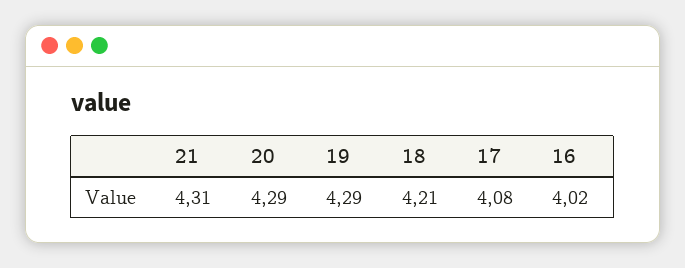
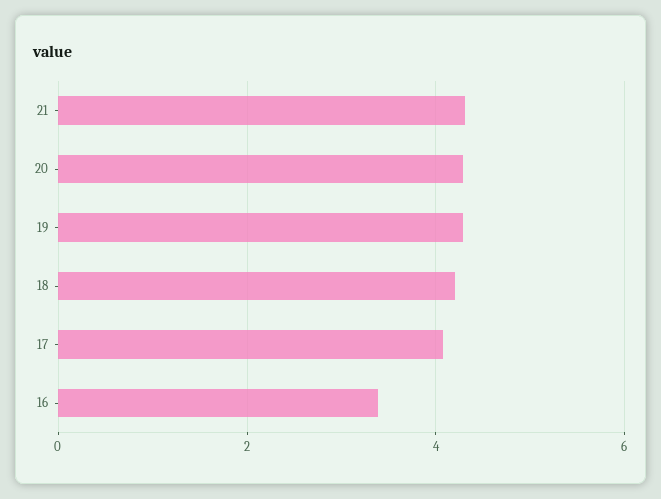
  {
    "21": 4.31,
    "20": 4.29,
    "19": 4.29,
    "18": 4.21,
    "17": 4.08,
-   "16": 4.02
+   "16": 3.4
  }

